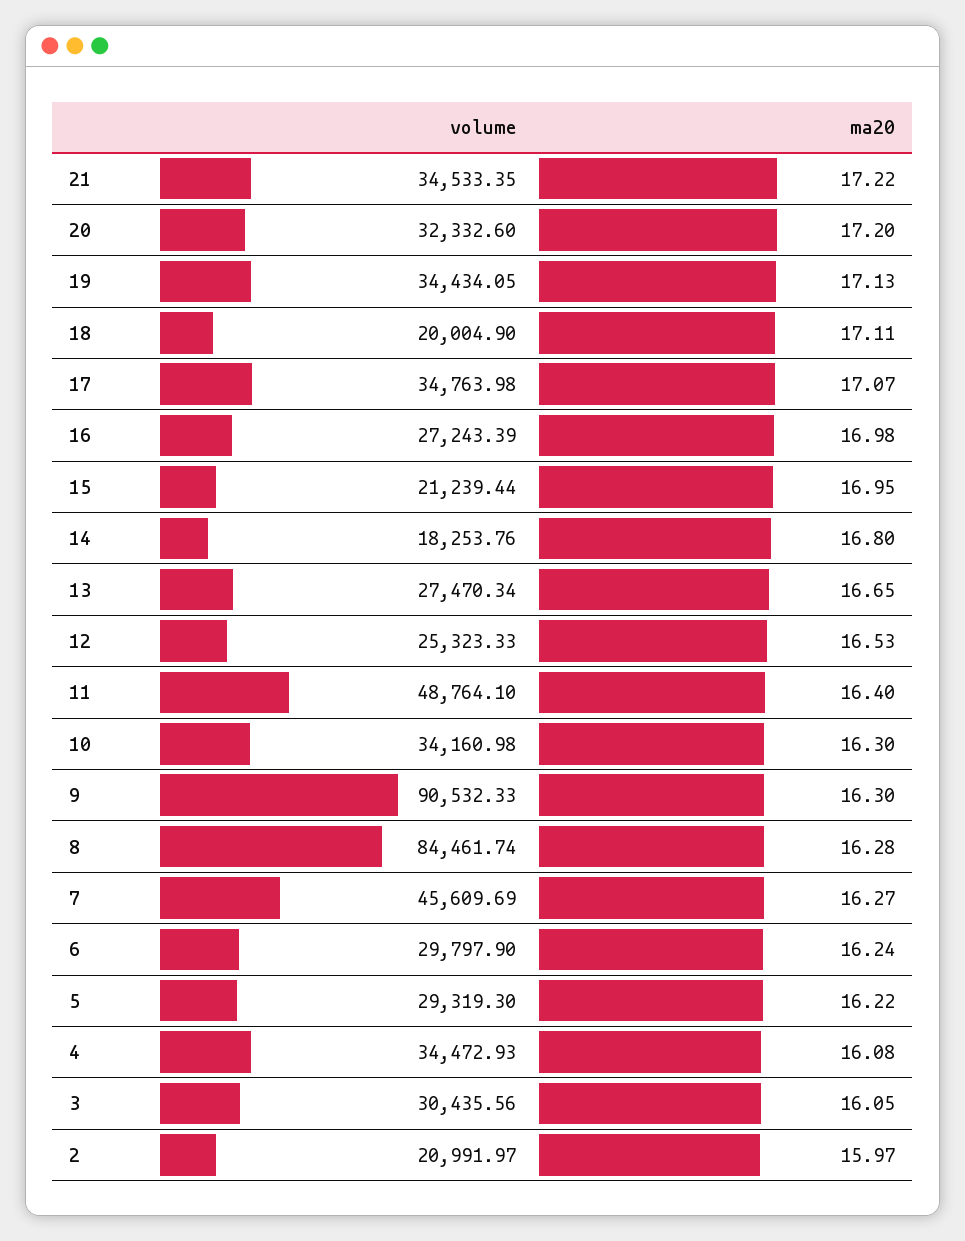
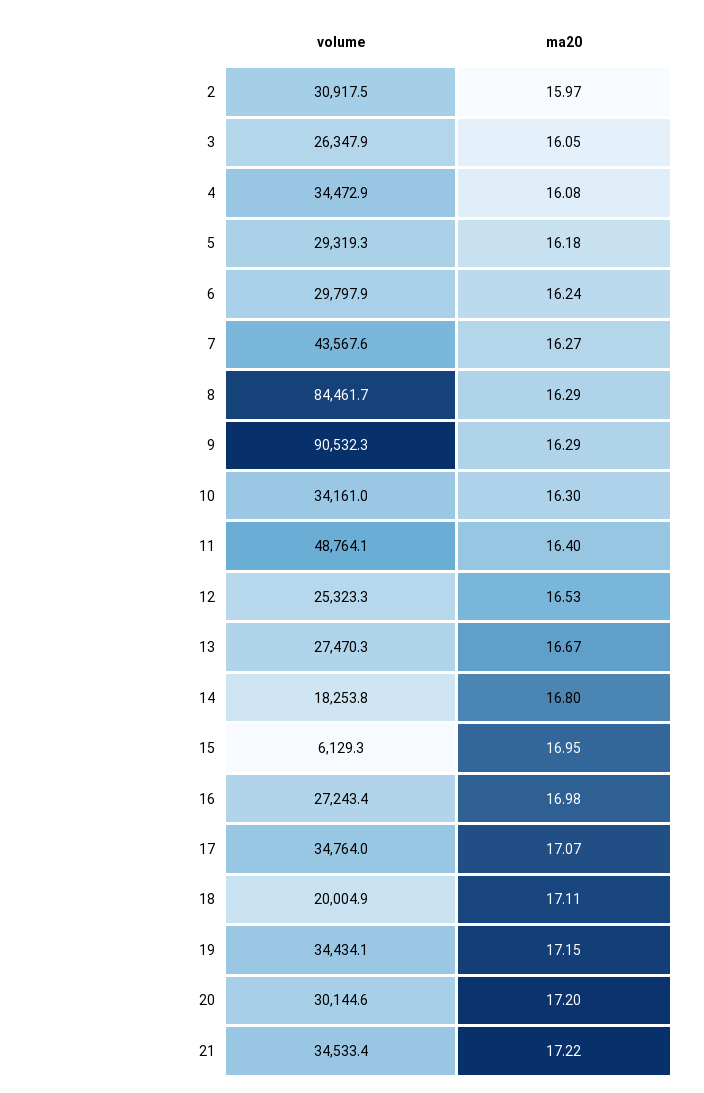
  {
    "volume": {
      "21": 34533.35,
-     "20": 32332.6,
+     "20": 30144.6,
      "19": 34434.05,
      "18": 20004.9,
      "17": 34763.98,
      "16": 27243.39,
-     "15": 21239.44,
+     "15": 6129.3,
      "14": 18253.76,
      "13": 27470.34,
      "12": 25323.33,
      "11": 48764.1,
      "10": 34160.98,
      "9": 90532.33,
      "8": 84461.74,
-     "7": 45609.69,
+     "7": 43567.6,
      "6": 29797.9,
      "5": 29319.3,
      "4": 34472.93,
-     "3": 30435.56,
+     "3": 26347.9,
-     "2": 20991.97
+     "2": 30917.5
    },
    "ma20": {
      "21": 17.22,
      "20": 17.2,
-     "19": 17.13,
+     "19": 17.15,
      "18": 17.11,
      "17": 17.07,
      "16": 16.98,
      "15": 16.95,
      "14": 16.8,
-     "13": 16.65,
+     "13": 16.67,
      "12": 16.53,
      "11": 16.4,
      "10": 16.3,
-     "9": 16.3,
+     "9": 16.29,
-     "8": 16.28,
+     "8": 16.29,
      "7": 16.27,
      "6": 16.24,
-     "5": 16.22,
+     "5": 16.18,
      "4": 16.08,
      "3": 16.05,
      "2": 15.97
    }
  }

